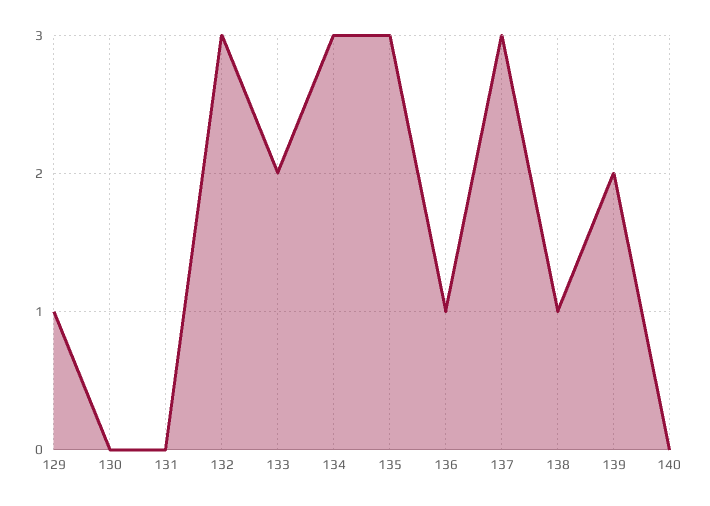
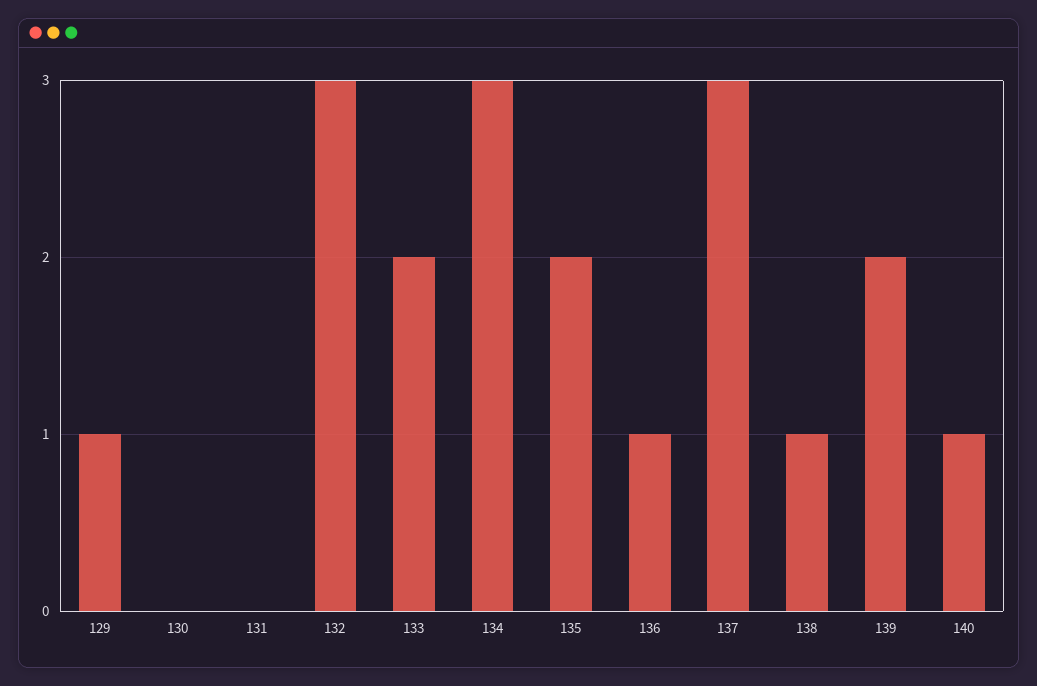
  {
    "129": 1,
    "130": 0,
    "131": 0,
    "132": 3,
    "133": 2,
    "134": 3,
-   "135": 3,
+   "135": 2,
    "136": 1,
    "137": 3,
    "138": 1,
    "139": 2,
-   "140": 0
+   "140": 1
  }

